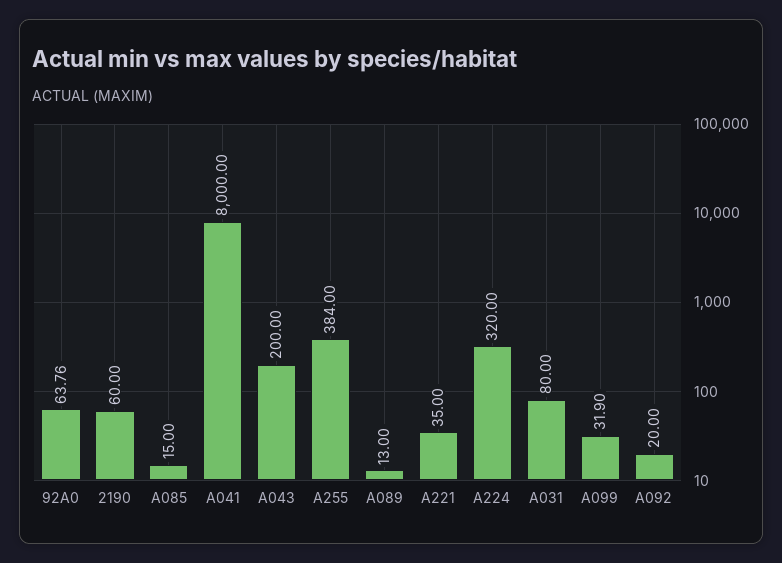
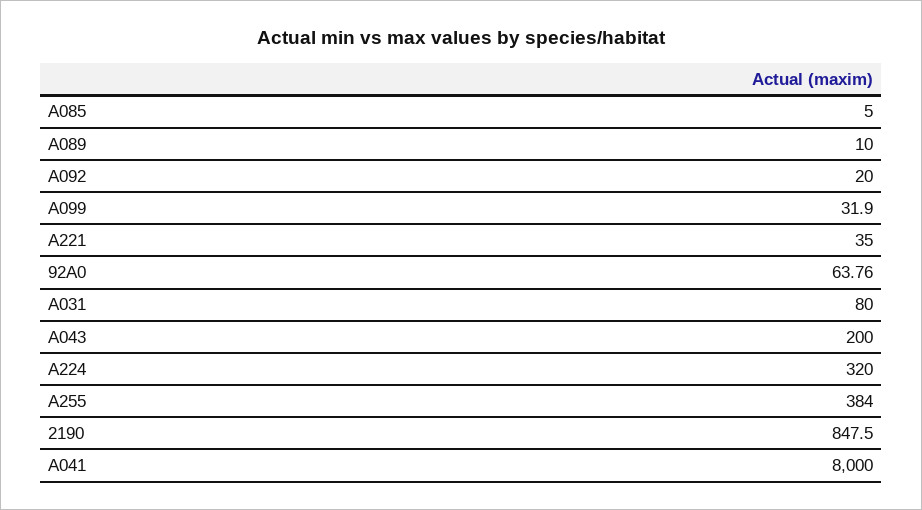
  {
    "92A0": 63.76,
-   "2190": 60,
+   "2190": 847.5,
-   "A085": 15,
+   "A085": 5,
    "A041": 8000,
    "A043": 200,
    "A255": 384,
-   "A089": 13,
+   "A089": 10,
    "A221": 35,
    "A224": 320,
    "A031": 80,
    "A099": 31.9,
    "A092": 20
  }

